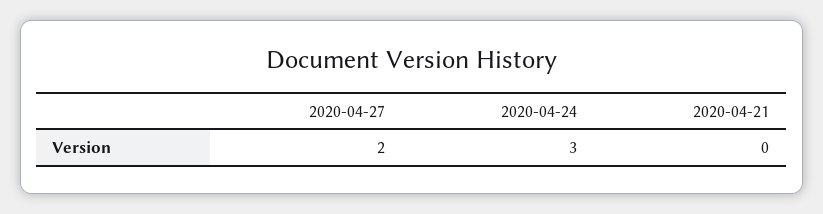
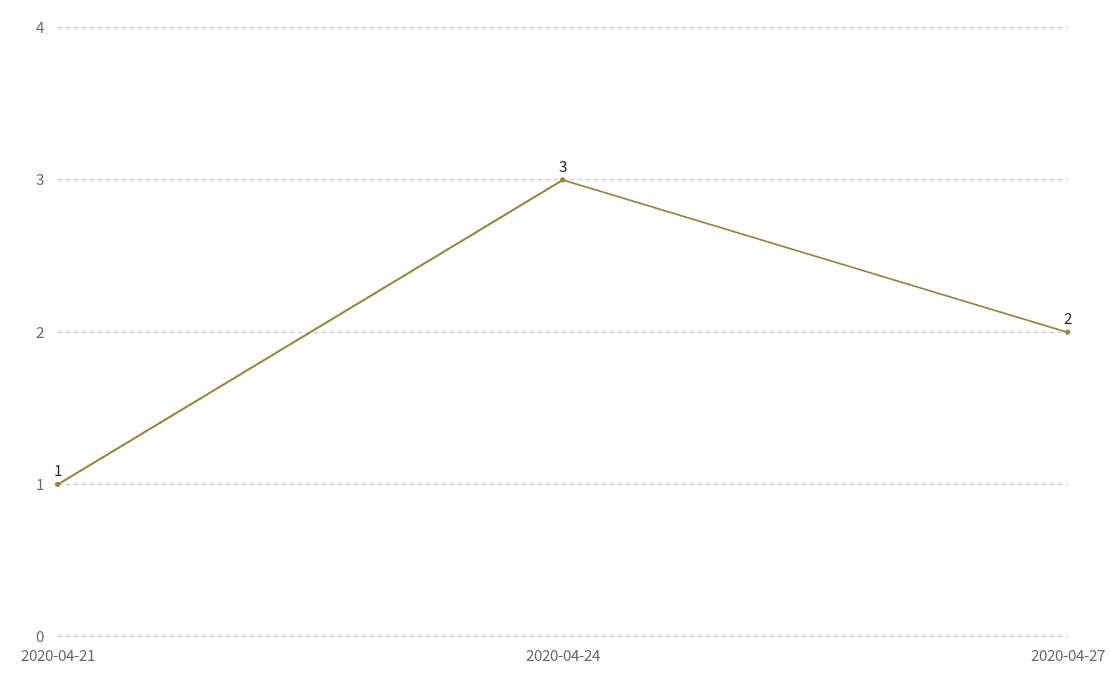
  {
    "2020-04-27": 2,
    "2020-04-24": 3,
-   "2020-04-21": 0
+   "2020-04-21": 1
  }

